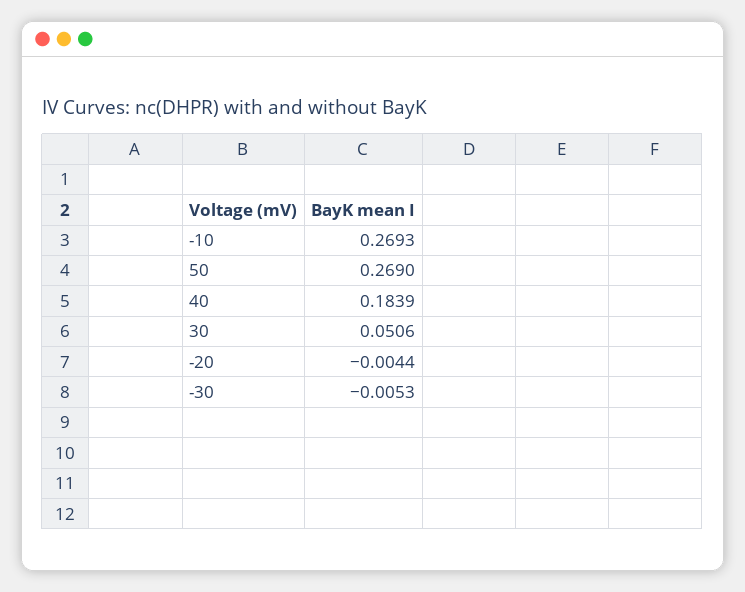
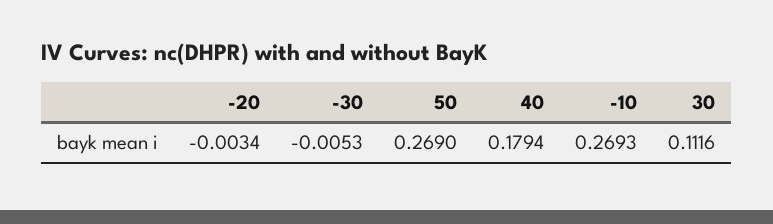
  {
    "-10": 0.2693,
    "50": 0.269,
-   "40": 0.1839,
+   "40": 0.1794,
-   "30": 0.0506,
+   "30": 0.1116,
-   "-20": -0.0044,
+   "-20": -0.0034,
    "-30": -0.0053
  }

